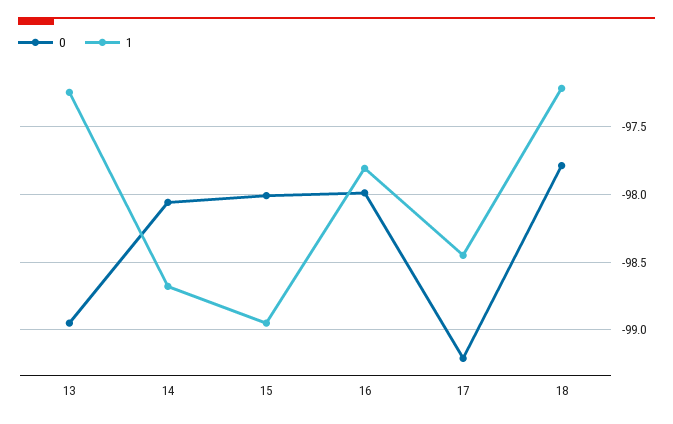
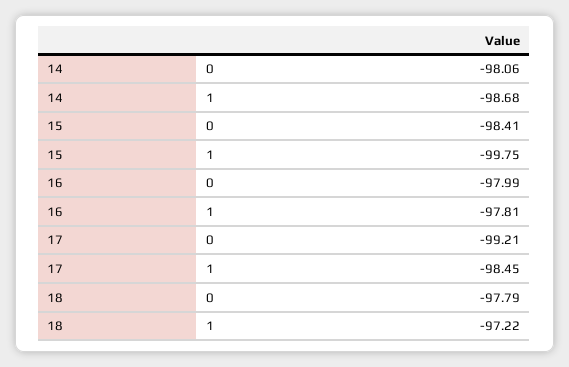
  {
    "0": {
-     "13": -98.95,
      "14": -98.06,
-     "15": -98,
+     "15": -98.41,
      "16": -97.99,
      "17": -99.21,
      "18": -97.79
    },
    "1": {
-     "13": -97.25,
      "14": -98.68,
-     "15": -98.95,
+     "15": -99.75,
      "16": -97.81,
      "17": -98.45,
      "18": -97.22
    }
  }

